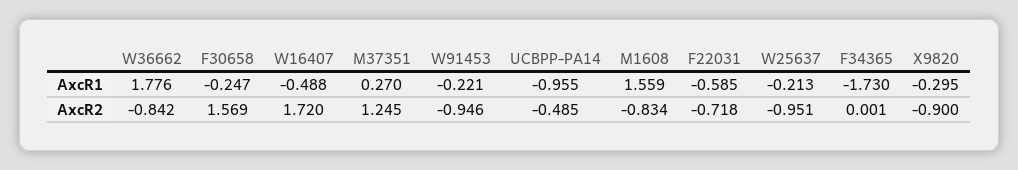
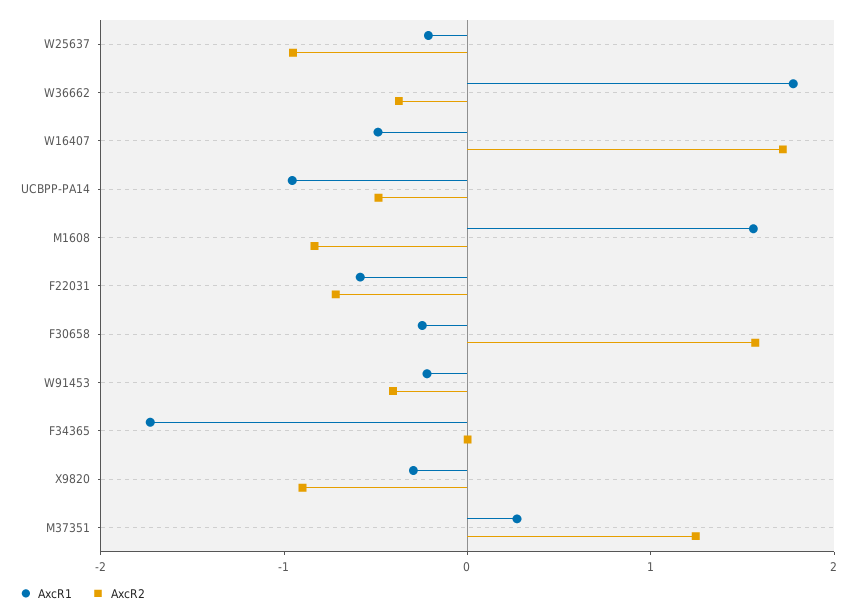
  {
    "AxcR1": {
      "W36662": 1.776,
      "F30658": -0.247,
      "W16407": -0.488,
      "M37351": 0.27,
      "W91453": -0.221,
      "UCBPP-PA14": -0.955,
      "M1608": 1.559,
      "F22031": -0.585,
      "W25637": -0.213,
      "F34365": -1.73,
      "X9820": -0.295
    },
    "AxcR2": {
-     "W36662": -0.842,
+     "W36662": -0.4,
      "F30658": 1.569,
      "W16407": 1.72,
      "M37351": 1.245,
-     "W91453": -0.946,
+     "W91453": -0.4,
      "UCBPP-PA14": -0.485,
      "M1608": -0.834,
      "F22031": -0.718,
      "W25637": -0.951,
      "F34365": 0.001,
      "X9820": -0.9
    }
  }

